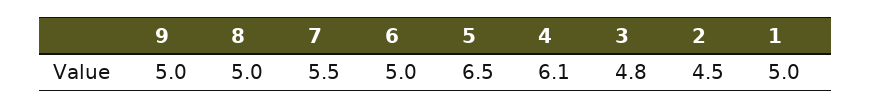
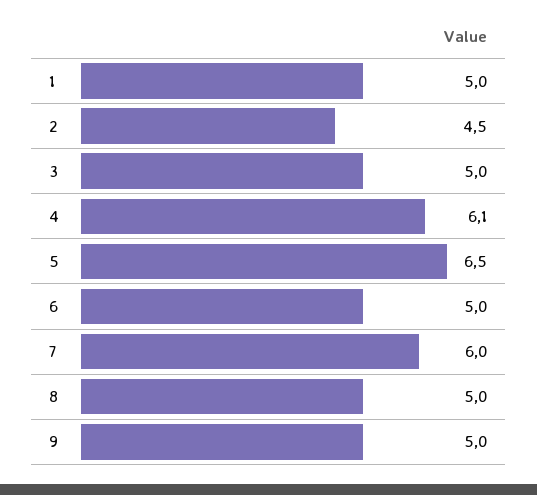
  {
    "9": 5,
    "8": 5,
-   "7": 5.5,
+   "7": 6,
    "6": 5,
    "5": 6.5,
    "4": 6.1,
-   "3": 4.8,
+   "3": 5,
    "2": 4.5,
    "1": 5
  }

